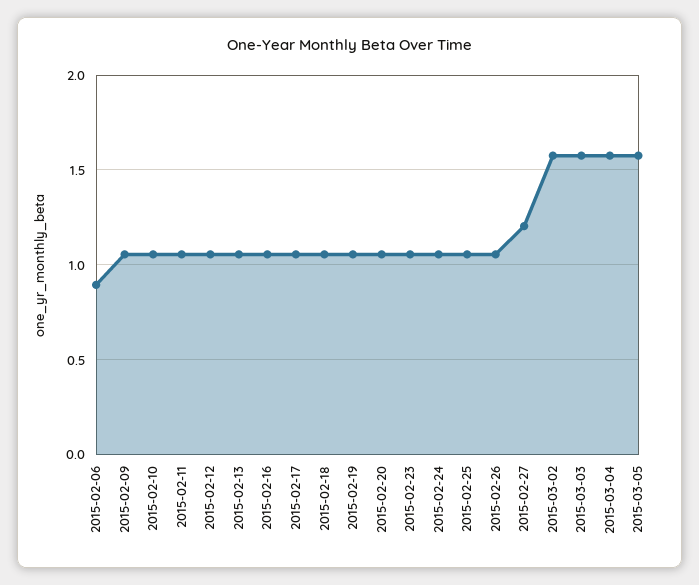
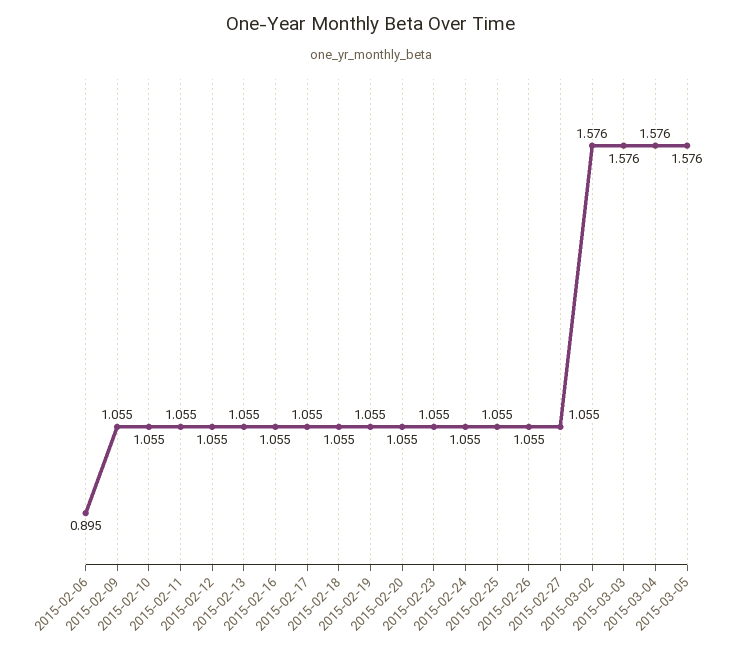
  {
    "2015-02-06": 0.895,
    "2015-02-09": 1.055,
    "2015-02-10": 1.055,
    "2015-02-11": 1.055,
    "2015-02-12": 1.055,
    "2015-02-13": 1.055,
    "2015-02-16": 1.055,
    "2015-02-17": 1.055,
    "2015-02-18": 1.055,
    "2015-02-19": 1.055,
    "2015-02-20": 1.055,
    "2015-02-23": 1.055,
    "2015-02-24": 1.055,
    "2015-02-25": 1.055,
    "2015-02-26": 1.055,
-   "2015-02-27": 1.2,
+   "2015-02-27": 1.055,
    "2015-03-02": 1.576,
    "2015-03-03": 1.576,
    "2015-03-04": 1.576,
    "2015-03-05": 1.576
  }

